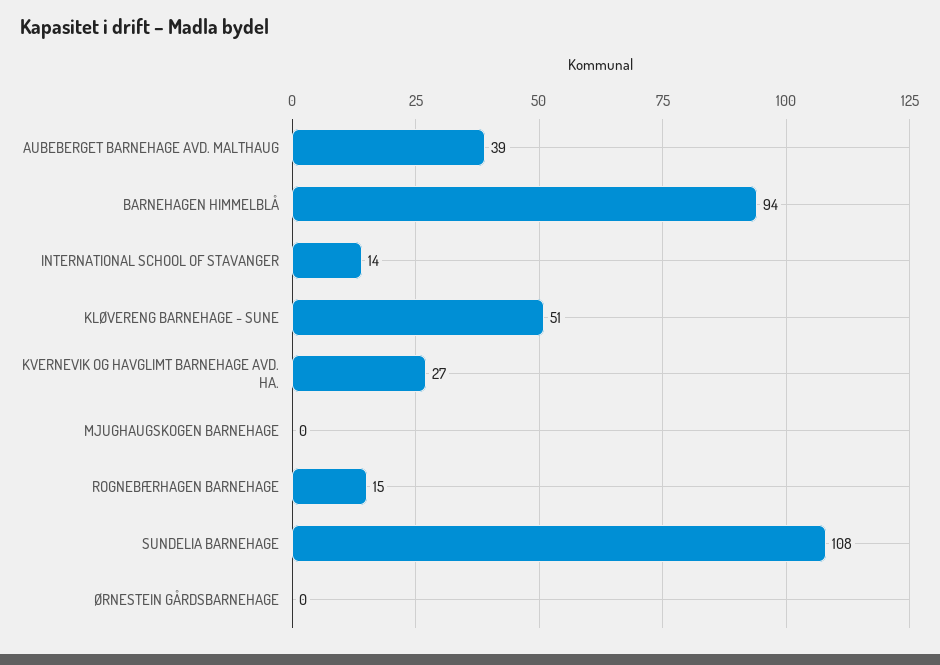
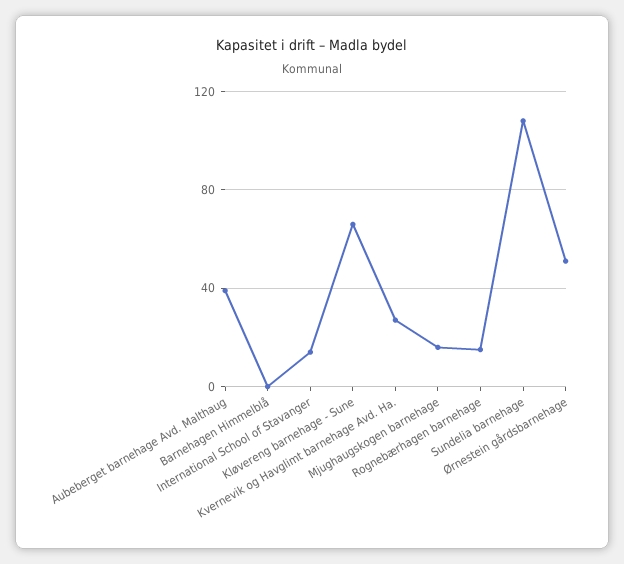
  {
    "AUBEBERGET BARNEHAGE AVD. MALTHAUG": 39,
-   "BARNEHAGEN HIMMELBLÅ": 94,
+   "BARNEHAGEN HIMMELBLÅ": 0,
    "INTERNATIONAL SCHOOL OF STAVANGER": 14,
-   "KLØVERENG BARNEHAGE - SUNE": 51,
+   "KLØVERENG BARNEHAGE - SUNE": 65,
    "KVERNEVIK OG HAVGLIMT BARNEHAGE AVD. HA.": 27,
-   "MJUGHAUGSKOGEN BARNEHAGE": 0,
+   "MJUGHAUGSKOGEN BARNEHAGE": 15,
    "ROGNEBÆRHAGEN BARNEHAGE": 15,
    "SUNDELIA BARNEHAGE": 108,
-   "ØRNESTEIN GÅRDSBARNEHAGE": 0
+   "ØRNESTEIN GÅRDSBARNEHAGE": 50
  }

